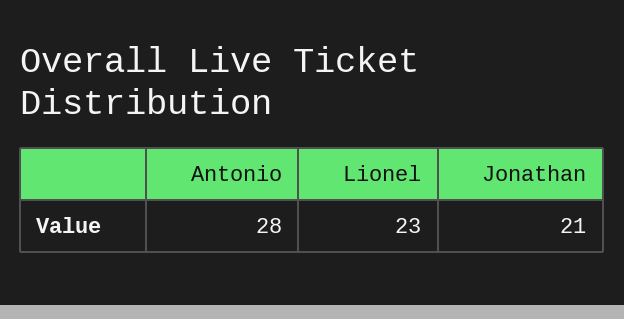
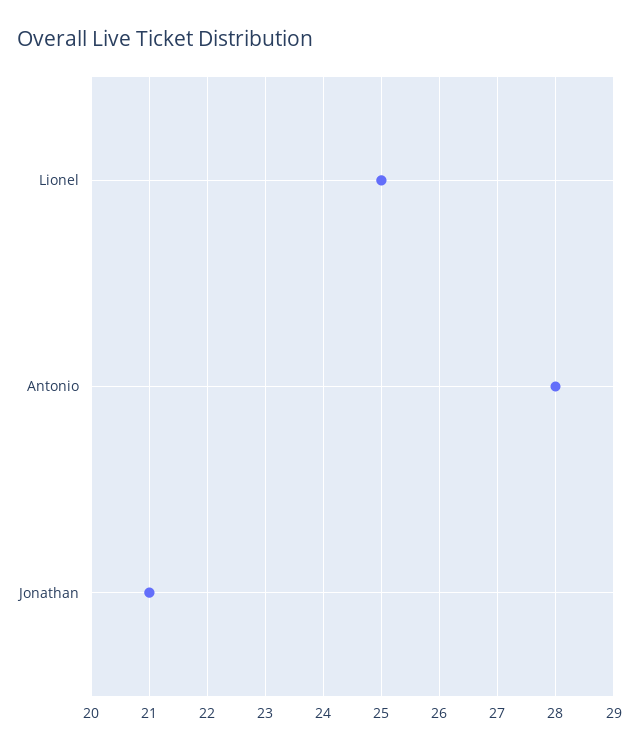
  {
    "Antonio": 28,
-   "Lionel": 23,
+   "Lionel": 25,
    "Jonathan": 21
  }

